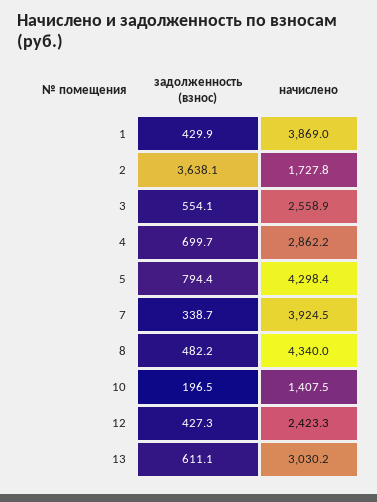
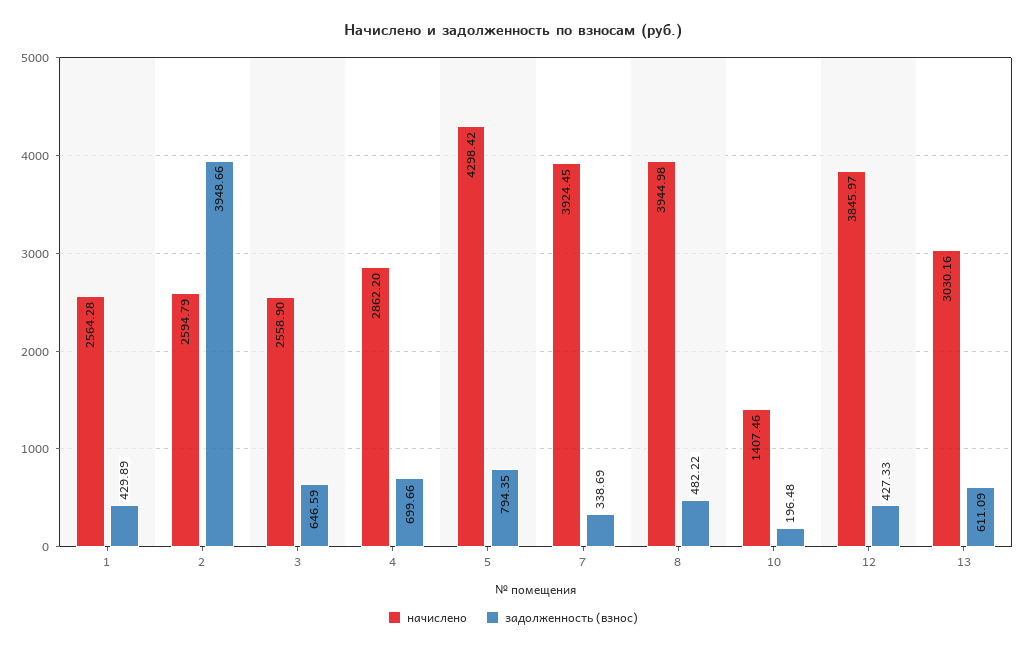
  {
    "задолженность (взнос)": {
      "1": 429.89,
-     "2": 3638.1,
+     "2": 3948.66,
-     "3": 554.1,
+     "3": 646.59,
      "4": 699.66,
      "5": 794.35,
      "7": 338.69,
      "8": 482.22,
      "10": 196.48,
      "12": 427.33,
      "13": 611.09
    },
    "начислено": {
-     "1": 3869,
+     "1": 2564.28,
-     "2": 1727.8,
+     "2": 2594.79,
      "3": 2558.9,
      "4": 2862.2,
      "5": 4298.42,
      "7": 3924.45,
-     "8": 4340,
+     "8": 3944.98,
      "10": 1407.46,
-     "12": 2423.3,
+     "12": 3845.97,
      "13": 3030.16
    }
  }

